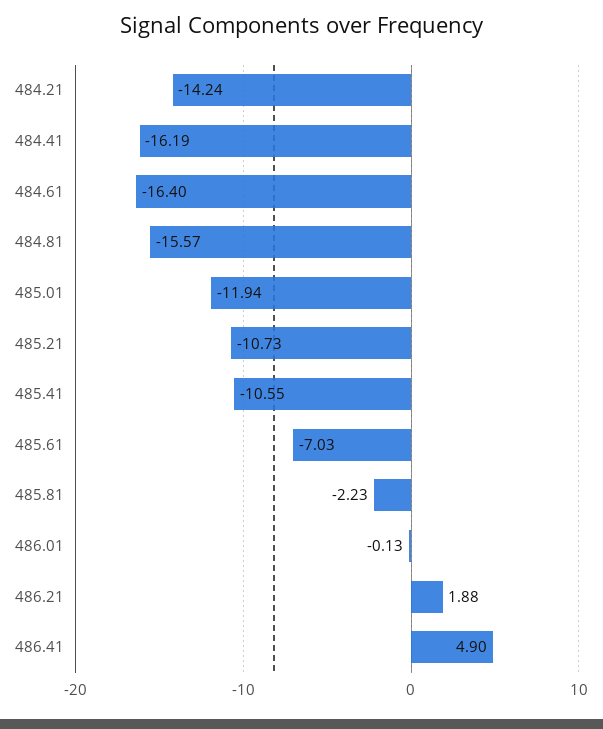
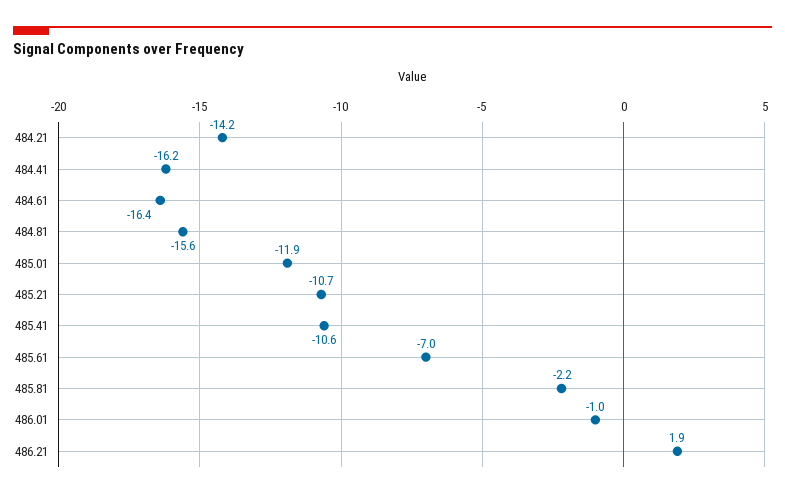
  {
    "484.21": -14.24,
    "484.41": -16.19,
    "484.61": -16.4,
    "484.81": -15.57,
    "485.01": -11.94,
    "485.21": -10.73,
    "485.41": -10.55,
    "485.61": -7.03,
    "485.81": -2.23,
-   "486.01": -0.13,
+   "486.01": -1,
-   "486.21": 1.88,
+   "486.21": 1.88
-   "486.41": 4.9
  }

